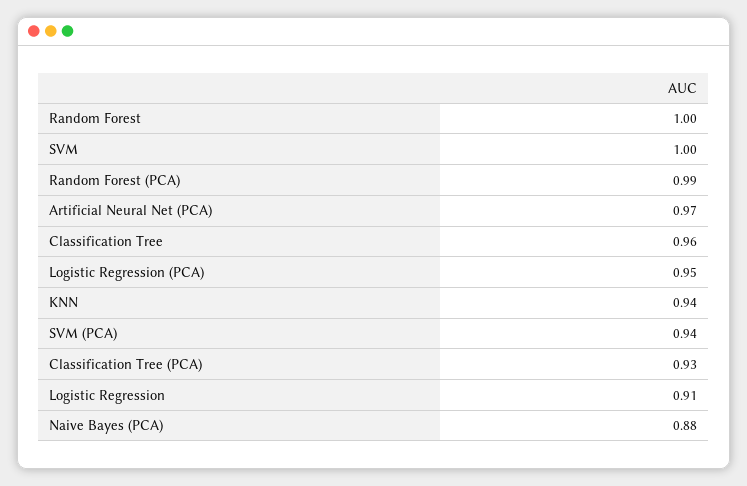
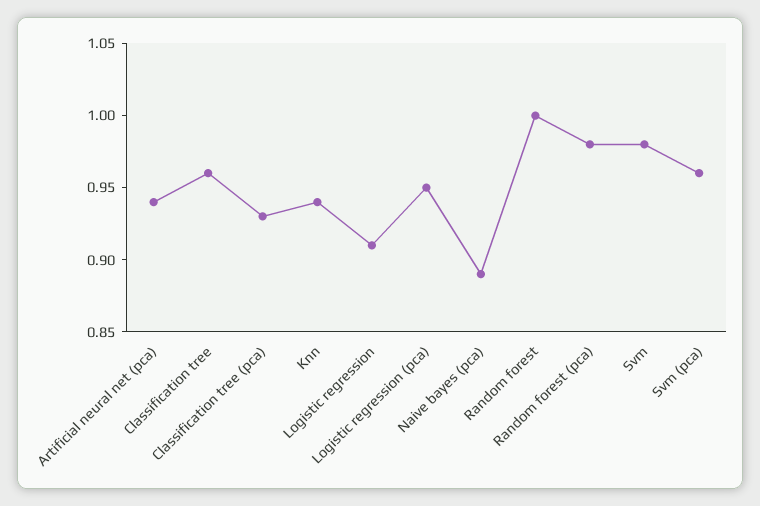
  {
    "Random Forest": 1,
-   "SVM": 1,
+   "SVM": 0.98,
-   "Random Forest (PCA)": 0.99,
+   "Random Forest (PCA)": 0.98,
-   "Artificial Neural Net (PCA)": 0.97,
+   "Artificial Neural Net (PCA)": 0.94,
    "Classification Tree": 0.96,
    "Logistic Regression (PCA)": 0.95,
    "KNN": 0.94,
-   "SVM (PCA)": 0.94,
+   "SVM (PCA)": 0.96,
    "Classification Tree (PCA)": 0.93,
    "Logistic Regression": 0.91,
-   "Naive Bayes (PCA)": 0.88
+   "Naive Bayes (PCA)": 0.89
  }

